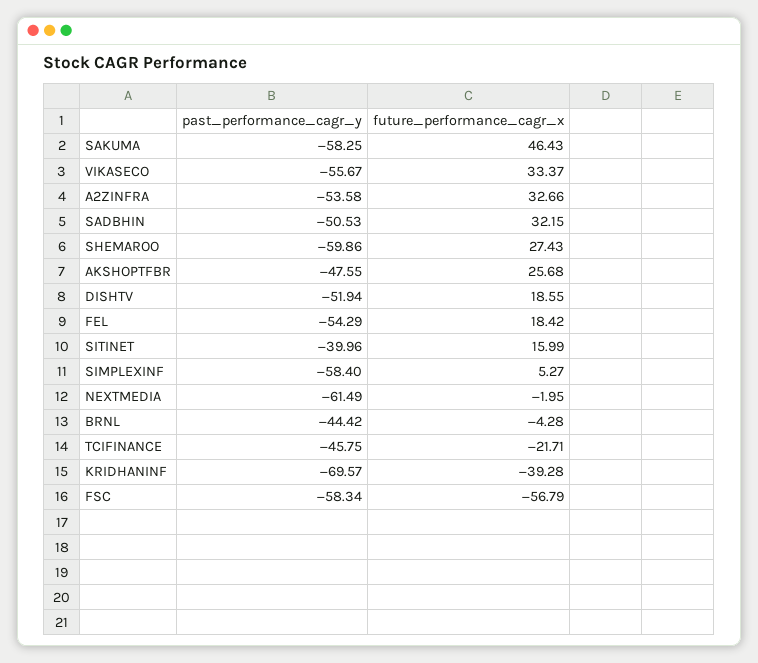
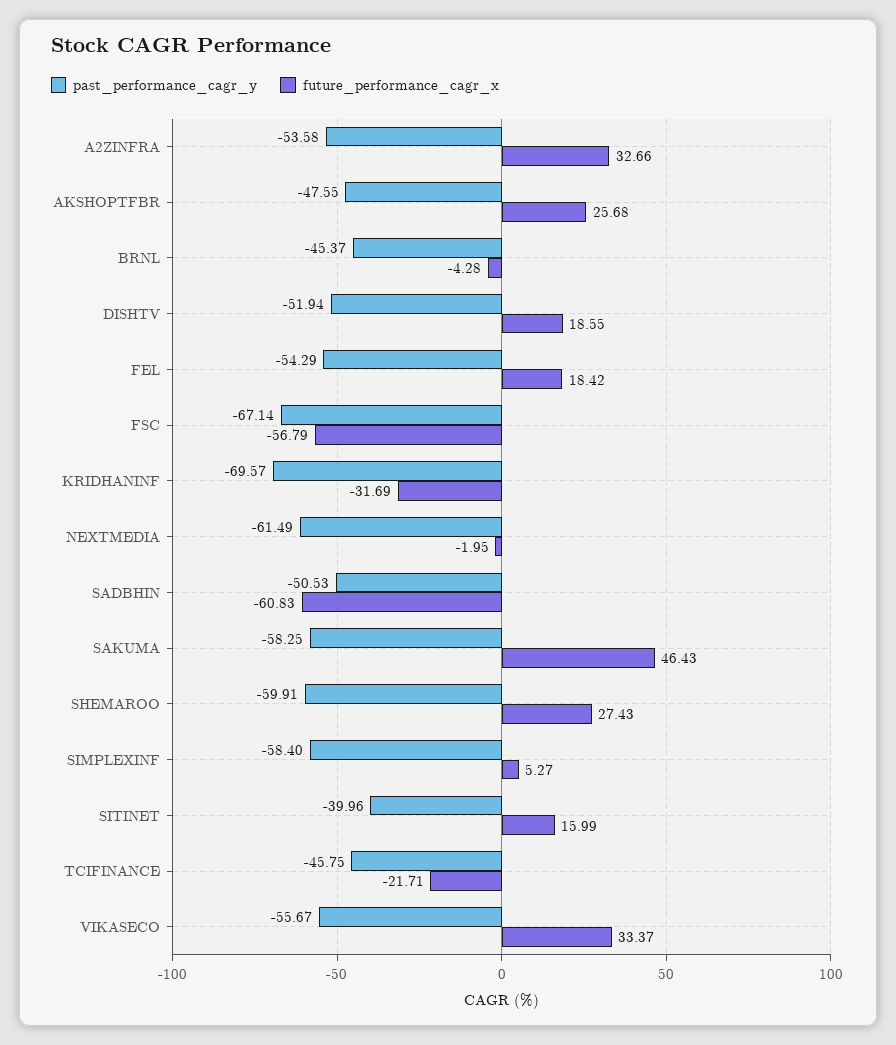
  {
    "past_performance_cagr_y": {
      "SAKUMA": -58.25,
      "VIKASECO": -55.67,
      "A2ZINFRA": -53.58,
      "SADBHIN": -50.53,
-     "SHEMAROO": -59.86,
+     "SHEMAROO": -59.91,
      "AKSHOPTFBR": -47.55,
      "DISHTV": -51.94,
      "FEL": -54.29,
      "SITINET": -39.96,
      "SIMPLEXINF": -58.4,
      "NEXTMEDIA": -61.49,
-     "BRNL": -44.42,
+     "BRNL": -45.37,
      "TCIFINANCE": -45.75,
      "KRIDHANINF": -69.57,
-     "FSC": -58.34
+     "FSC": -67.14
    },
    "future_performance_cagr_x": {
      "SAKUMA": 46.43,
      "VIKASECO": 33.37,
      "A2ZINFRA": 32.66,
-     "SADBHIN": 32.15,
+     "SADBHIN": -60.83,
      "SHEMAROO": 27.43,
      "AKSHOPTFBR": 25.68,
      "DISHTV": 18.55,
      "FEL": 18.42,
      "SITINET": 15.99,
      "SIMPLEXINF": 5.27,
      "NEXTMEDIA": -1.95,
      "BRNL": -4.28,
      "TCIFINANCE": -21.71,
-     "KRIDHANINF": -39.28,
+     "KRIDHANINF": -31.69,
      "FSC": -56.79
    }
  }

